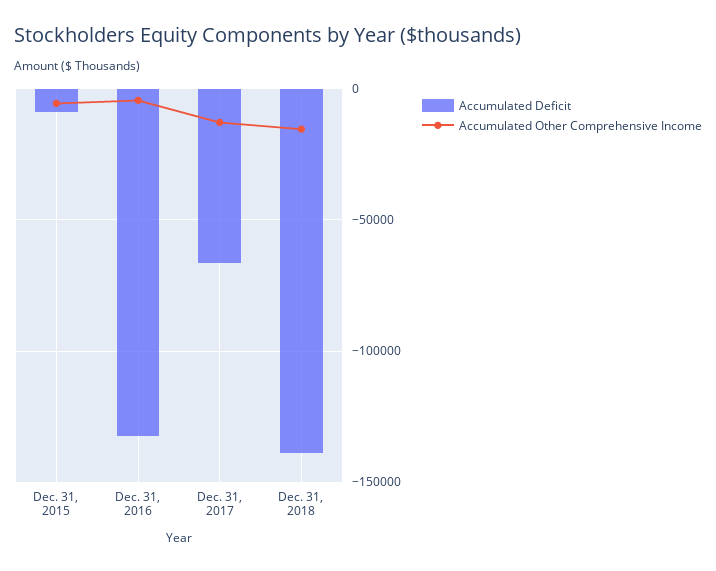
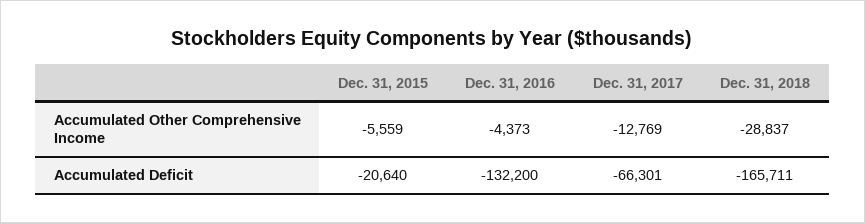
  {
    "Accumulated Deficit": {
-     "Dec. 31, 2015": -10000,
+     "Dec. 31, 2015": -20640,
      "Dec. 31, 2016": -132200,
      "Dec. 31, 2017": -66301,
-     "Dec. 31, 2018": -140000
+     "Dec. 31, 2018": -165711
    },
    "Accumulated Other Comprehensive Income": {
      "Dec. 31, 2015": -5559,
      "Dec. 31, 2016": -4373,
      "Dec. 31, 2017": -12769,
-     "Dec. 31, 2018": -15000
+     "Dec. 31, 2018": -28837
    }
  }

